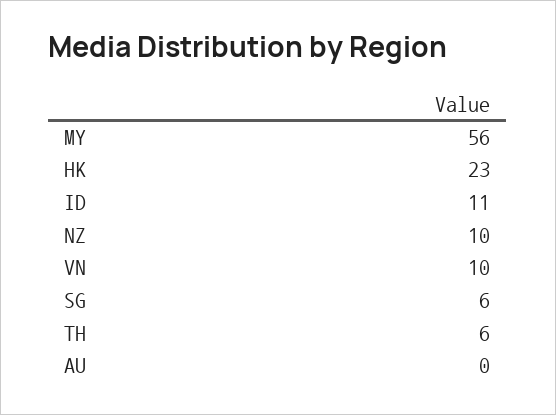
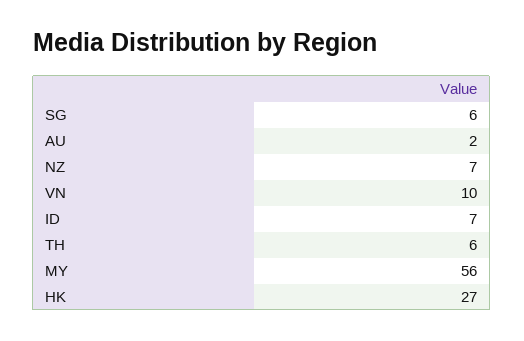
  {
    "MY": 56,
-   "HK": 23,
+   "HK": 27,
-   "ID": 11,
+   "ID": 7,
-   "NZ": 10,
+   "NZ": 7,
    "VN": 10,
    "SG": 6,
    "TH": 6,
-   "AU": 0
+   "AU": 2
  }

